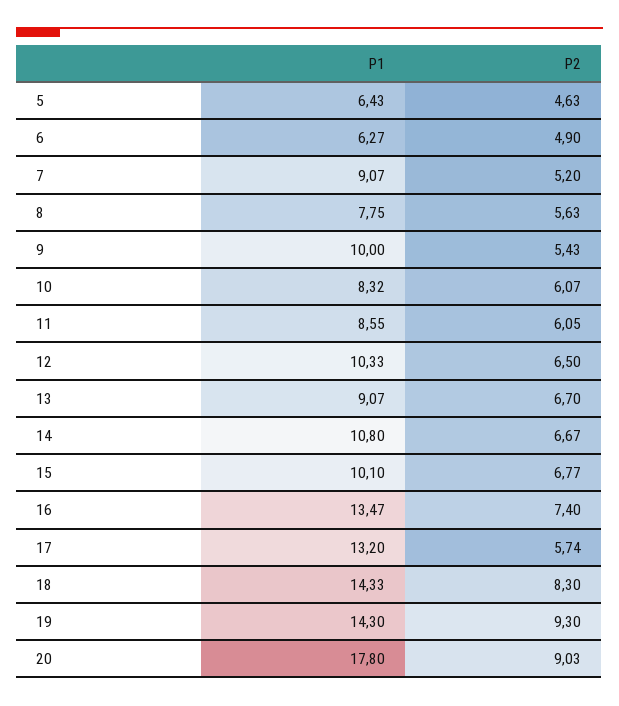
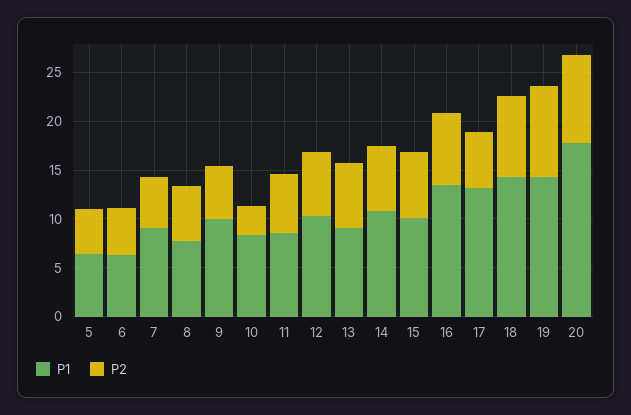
  {
    "P1": {
      "5": 6.43,
      "6": 6.27,
      "7": 9.07,
      "8": 7.75,
      "9": 10,
      "10": 8.32,
      "11": 8.55,
      "12": 10.33,
      "13": 9.07,
      "14": 10.8,
      "15": 10.1,
      "16": 13.47,
      "17": 13.2,
      "18": 14.33,
      "19": 14.3,
      "20": 17.8
    },
    "P2": {
      "5": 4.63,
      "6": 4.9,
      "7": 5.2,
      "8": 5.63,
      "9": 5.43,
-     "10": 6.07,
+     "10": 3,
      "11": 6.05,
      "12": 6.5,
      "13": 6.7,
      "14": 6.67,
      "15": 6.77,
      "16": 7.4,
      "17": 5.74,
      "18": 8.3,
      "19": 9.3,
      "20": 9.03
    }
  }

